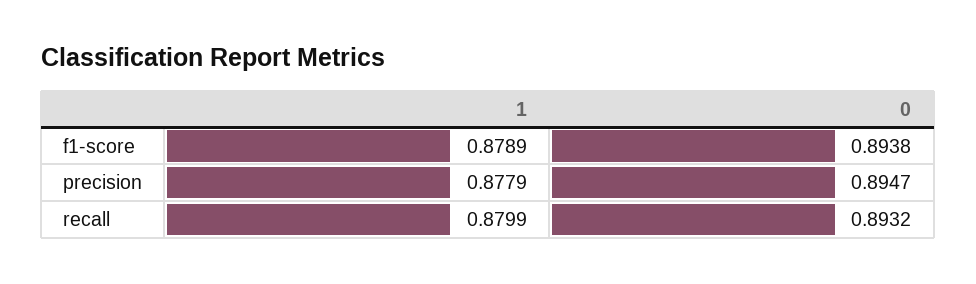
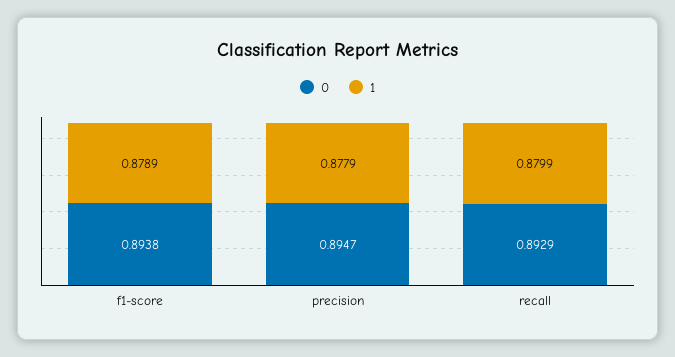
  {
    "1": {
      "f1-score": 0.8789,
      "precision": 0.8779,
      "recall": 0.8799
    },
    "0": {
      "f1-score": 0.8938,
      "precision": 0.8947,
-     "recall": 0.8932
+     "recall": 0.8929
    }
  }

